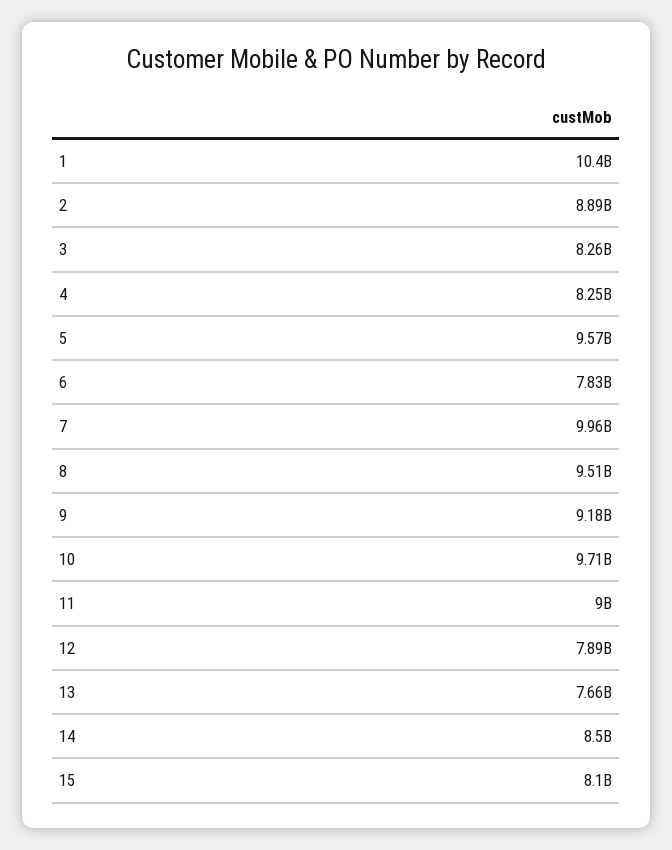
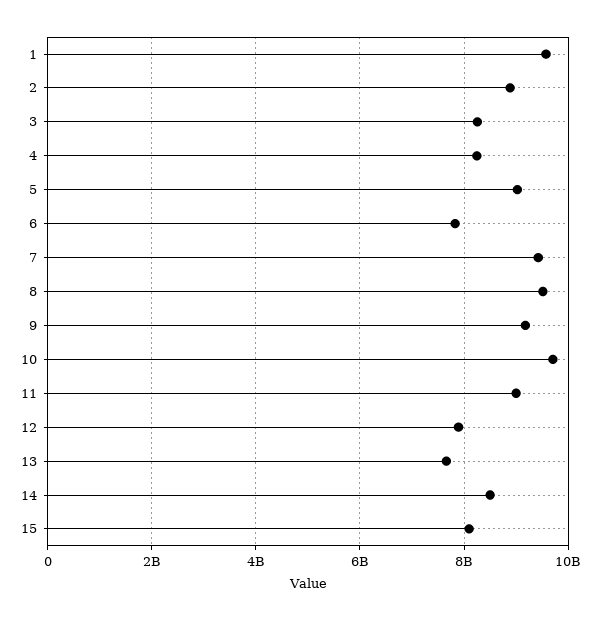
  {
-   "1": 10400000000,
+   "1": 9600000000,
    "2": 8890000000,
    "3": 8260000000,
    "4": 8250000000,
-   "5": 9570000000,
+   "5": 9000000000,
    "6": 7830000000,
-   "7": 9960000000,
+   "7": 9400000000,
    "8": 9510000000,
    "9": 9180000000,
    "10": 9710000000,
    "11": 9000000000,
    "12": 7890000000,
    "13": 7660000000,
    "14": 8500000000,
    "15": 8100000000
  }

